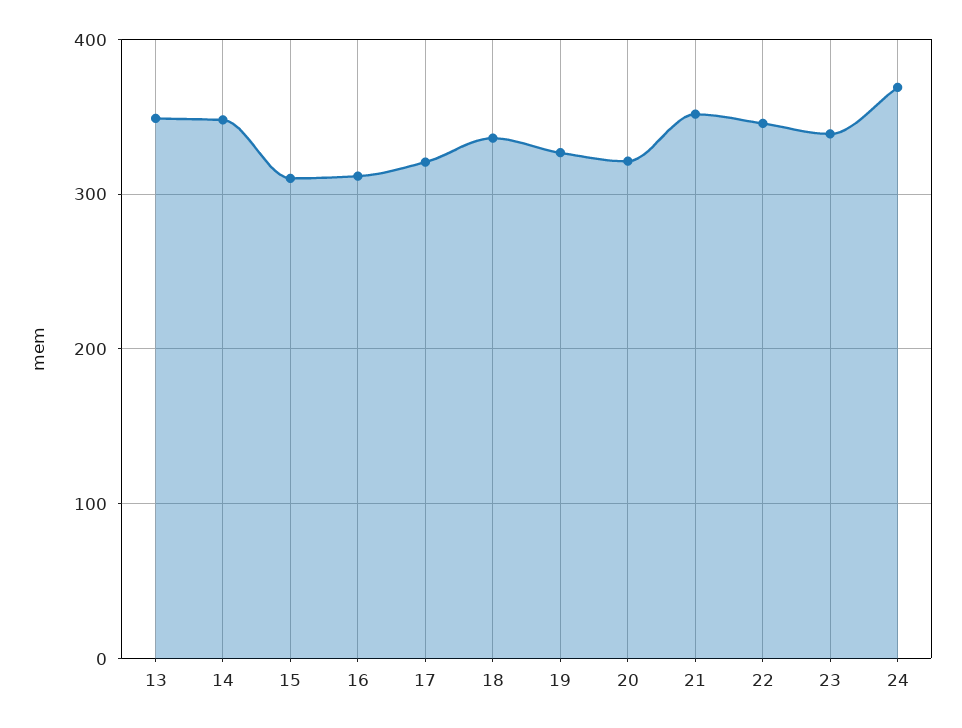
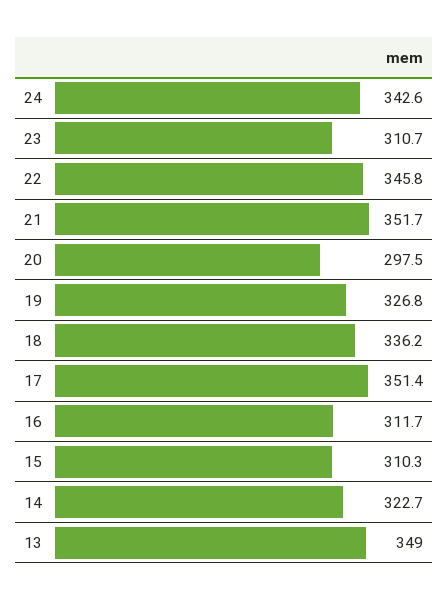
  {
    "13": 349,
-   "14": 350,
+   "14": 322.7,
    "15": 310.3,
    "16": 311.7,
-   "17": 320,
+   "17": 351.4,
    "18": 336.2,
    "19": 326.8,
-   "20": 320,
+   "20": 297.5,
    "21": 351.7,
    "22": 345.8,
-   "23": 340,
+   "23": 310.7,
-   "24": 370
+   "24": 342.6
  }

